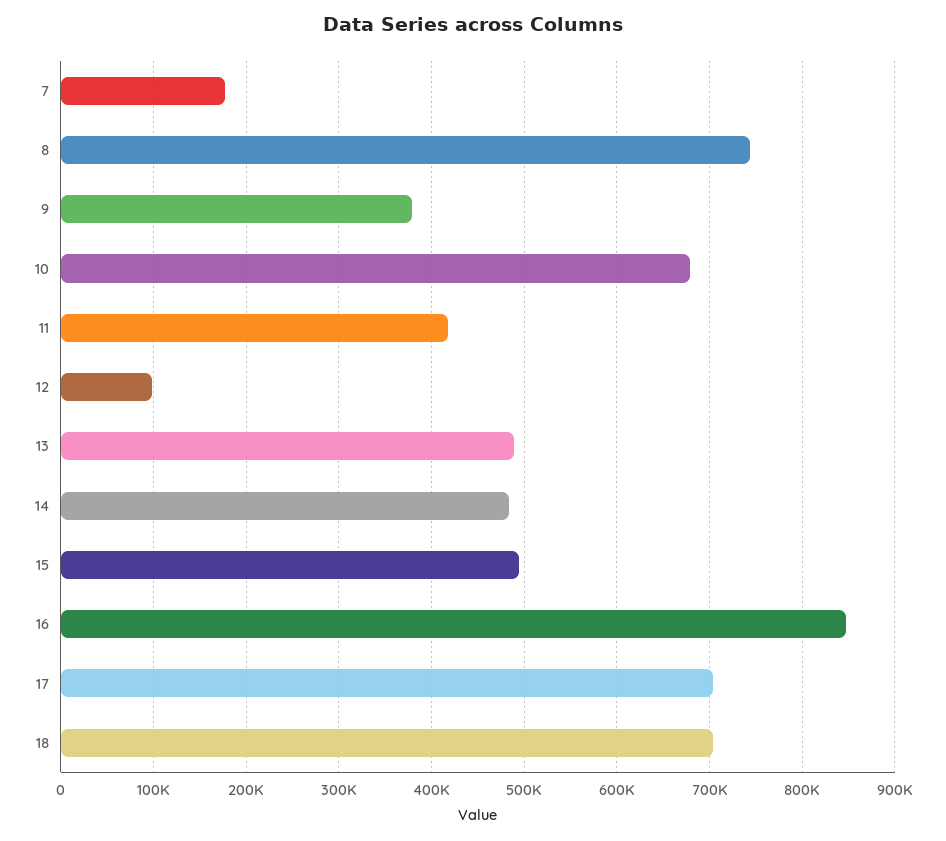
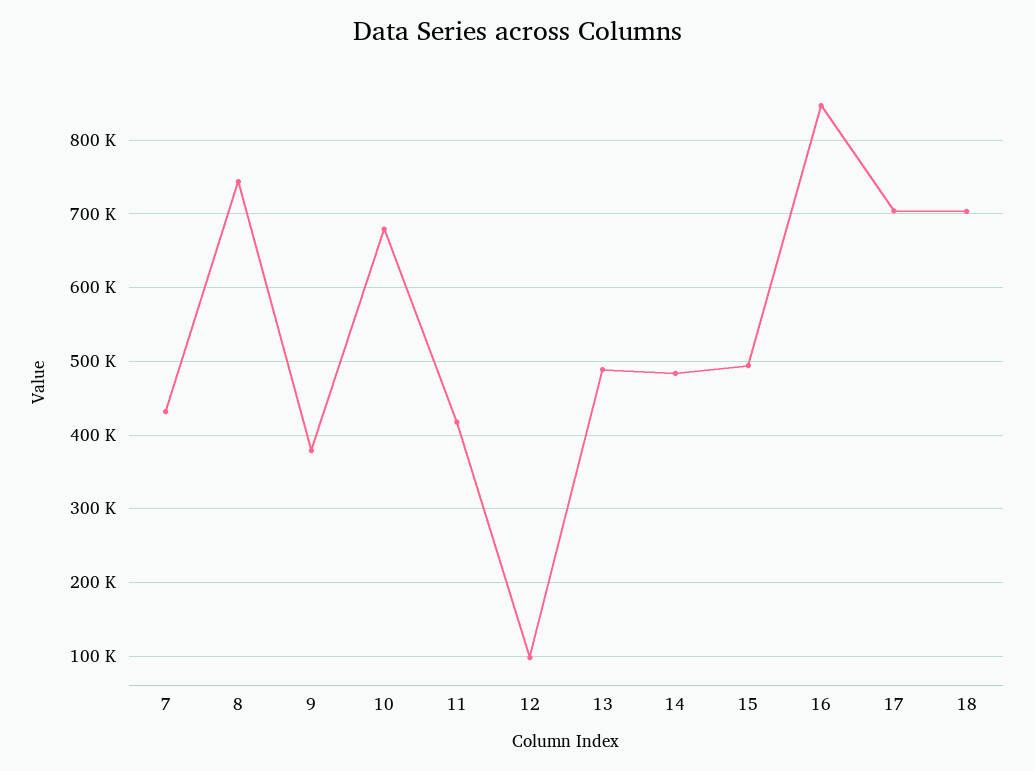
  {
-   "7": 180000,
+   "7": 430000,
    "8": 740000,
    "9": 380000,
    "10": 680000,
    "11": 420000,
    "12": 100000,
    "13": 490000,
    "14": 480000,
    "15": 490000,
    "16": 850000,
    "17": 700000,
    "18": 700000
  }

